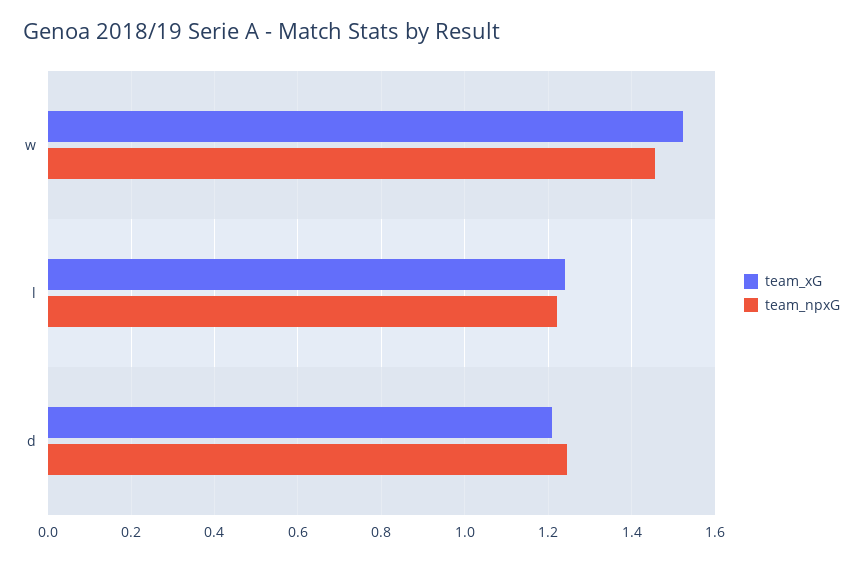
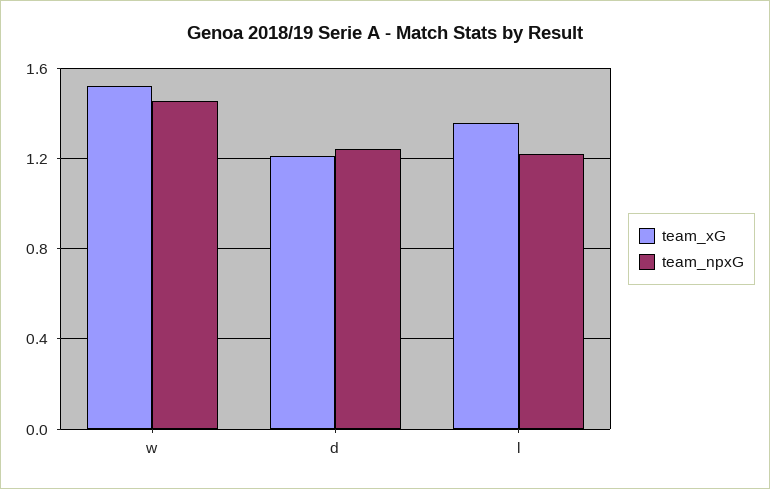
  {
    "team_xG": {
      "w": 1.52,
-     "l": 1.24,
+     "l": 1.35,
      "d": 1.22
    },
    "team_npxG": {
      "w": 1.46,
      "l": 1.22,
      "d": 1.24
    }
  }

